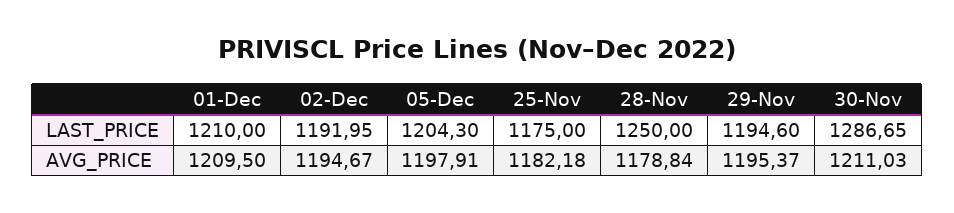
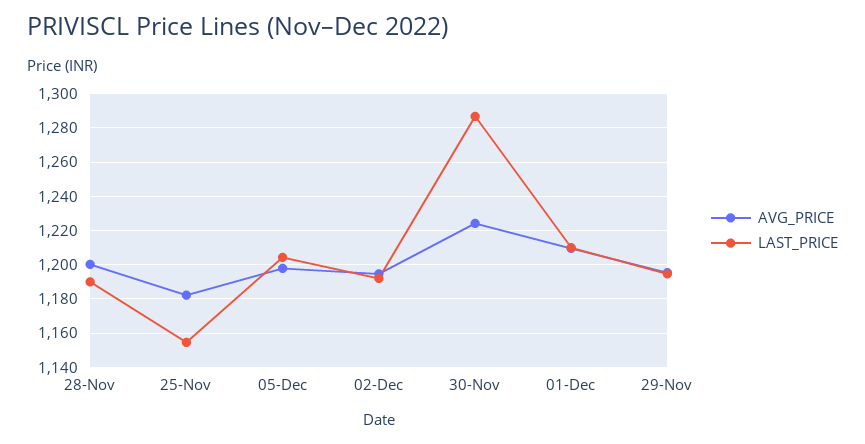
  {
    "LAST_PRICE": {
      "01-Dec": 1210,
      "02-Dec": 1191.95,
      "05-Dec": 1204.3,
-     "25-Nov": 1175,
+     "25-Nov": 1155,
-     "28-Nov": 1250,
+     "28-Nov": 1190,
      "29-Nov": 1194.6,
      "30-Nov": 1286.65
    },
    "AVG_PRICE": {
      "01-Dec": 1209.5,
      "02-Dec": 1194.67,
      "05-Dec": 1197.91,
      "25-Nov": 1182.18,
-     "28-Nov": 1178.84,
+     "28-Nov": 1200,
      "29-Nov": 1195.37,
-     "30-Nov": 1211.03
+     "30-Nov": 1225
    }
  }

